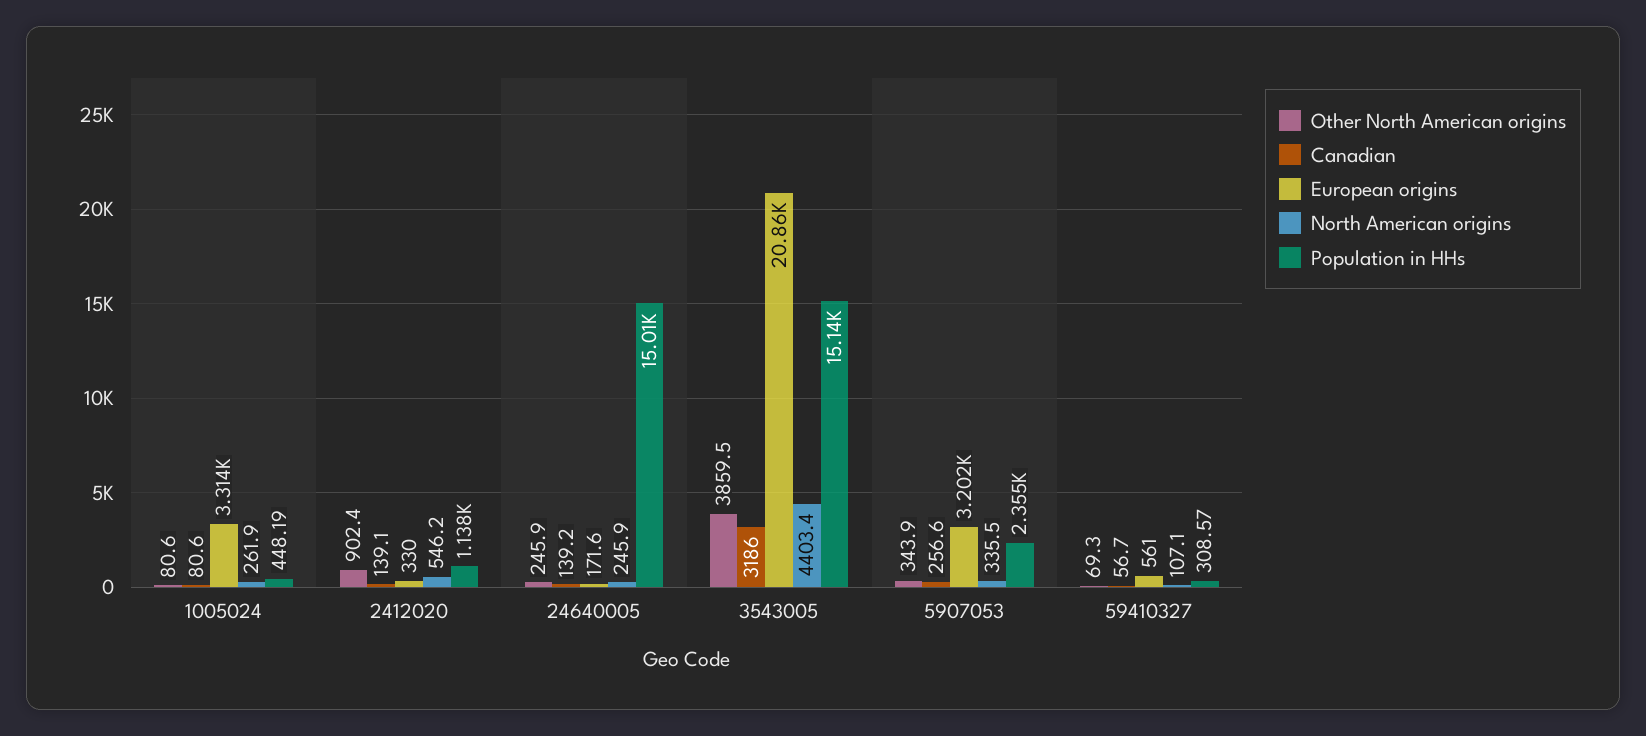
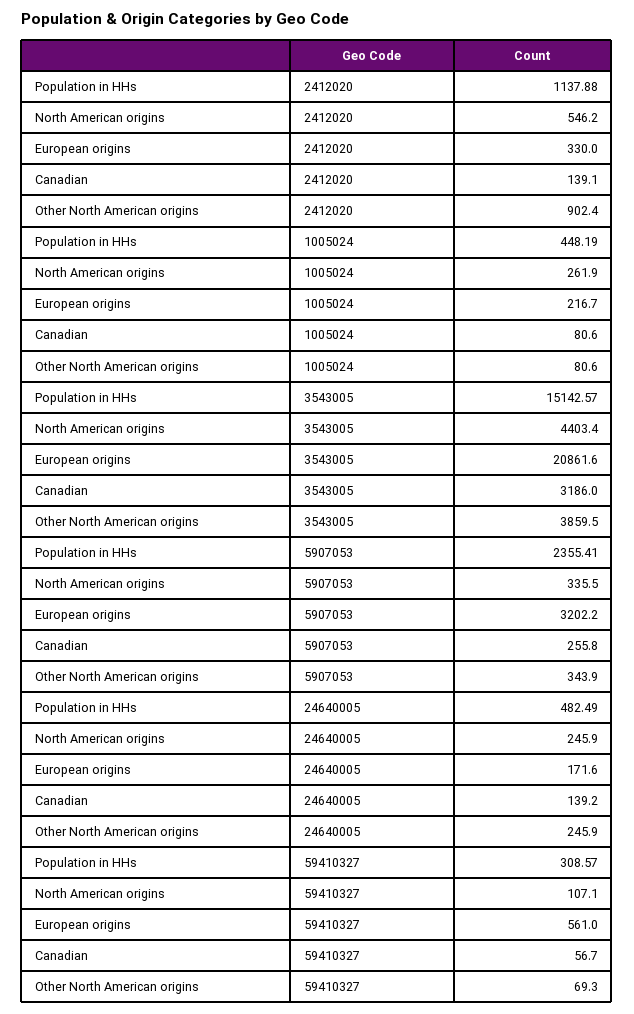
  {
    "Other North American origins": {
      "1005024": 80.6,
      "2412020": 902.4,
      "24640005": 245.9,
      "3543005": 3859.5,
      "5907053": 343.9,
      "59410327": 69.3
    },
    "Canadian": {
      "1005024": 80.6,
      "2412020": 139.1,
      "24640005": 139.2,
      "3543005": 3186,
-     "5907053": 256.6,
+     "5907053": 255.8,
      "59410327": 56.7
    },
    "European origins": {
-     "1005024": 3314,
+     "1005024": 216.7,
      "2412020": 330,
      "24640005": 171.6,
      "3543005": 20861.6,
      "5907053": 3202.2,
      "59410327": 561
    },
    "North American origins": {
      "1005024": 261.9,
      "2412020": 546.2,
      "24640005": 245.9,
      "3543005": 4403.4,
      "5907053": 335.5,
      "59410327": 107.1
    },
    "Population in HHs": {
      "1005024": 448.19,
      "2412020": 1137.88,
-     "24640005": 15010,
+     "24640005": 482.49,
      "3543005": 15142.57,
      "5907053": 2355.41,
      "59410327": 308.57
    }
  }

